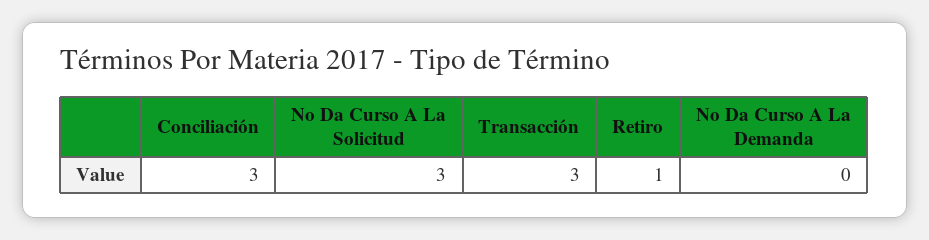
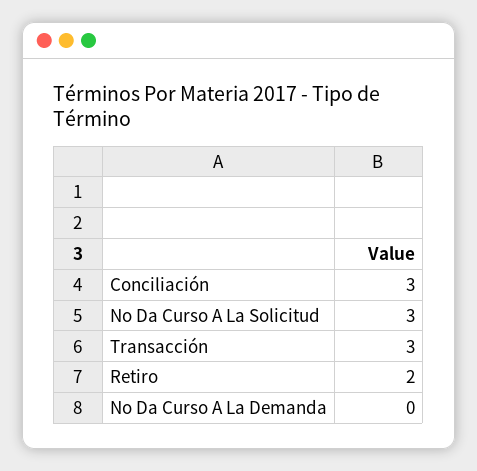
  {
    "Conciliación": 3,
    "No Da Curso A La Solicitud": 3,
    "Transacción": 3,
-   "Retiro": 1,
+   "Retiro": 2,
    "No Da Curso A La Demanda": 0
  }

